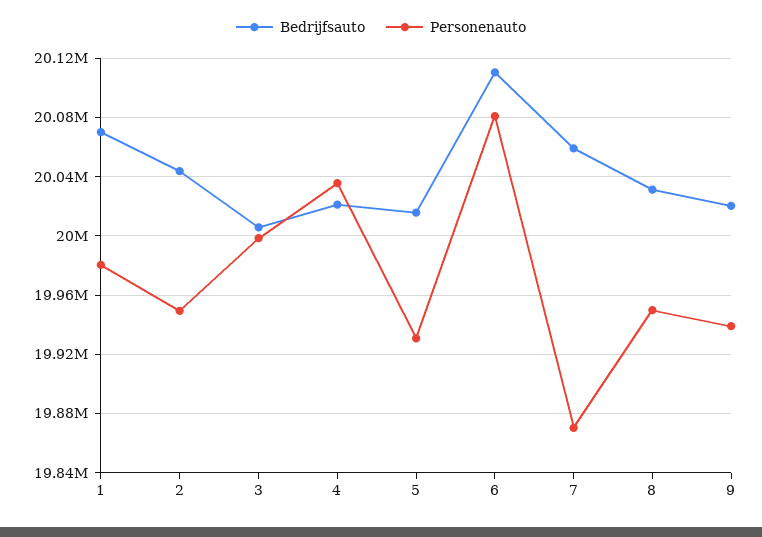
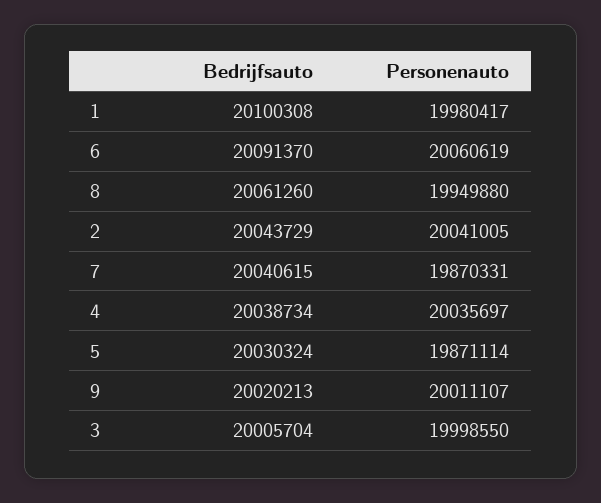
  {
    "Bedrijfsauto": {
-     "1": 20070000,
+     "1": 20100308,
      "2": 20043729,
      "3": 20005704,
-     "4": 20020000,
+     "4": 20038734,
-     "5": 20015000,
+     "5": 20030324,
-     "6": 20110000,
+     "6": 20091370,
-     "7": 20060000,
+     "7": 20040615,
-     "8": 20030000,
+     "8": 20061260,
      "9": 20020213
    },
    "Personenauto": {
      "1": 19980417,
-     "2": 19950000,
+     "2": 20041005,
      "3": 19998550,
      "4": 20035697,
-     "5": 19930000,
+     "5": 19871114,
-     "6": 20080000,
+     "6": 20060619,
      "7": 19870331,
      "8": 19949880,
-     "9": 19940000
+     "9": 20011107
    }
  }

